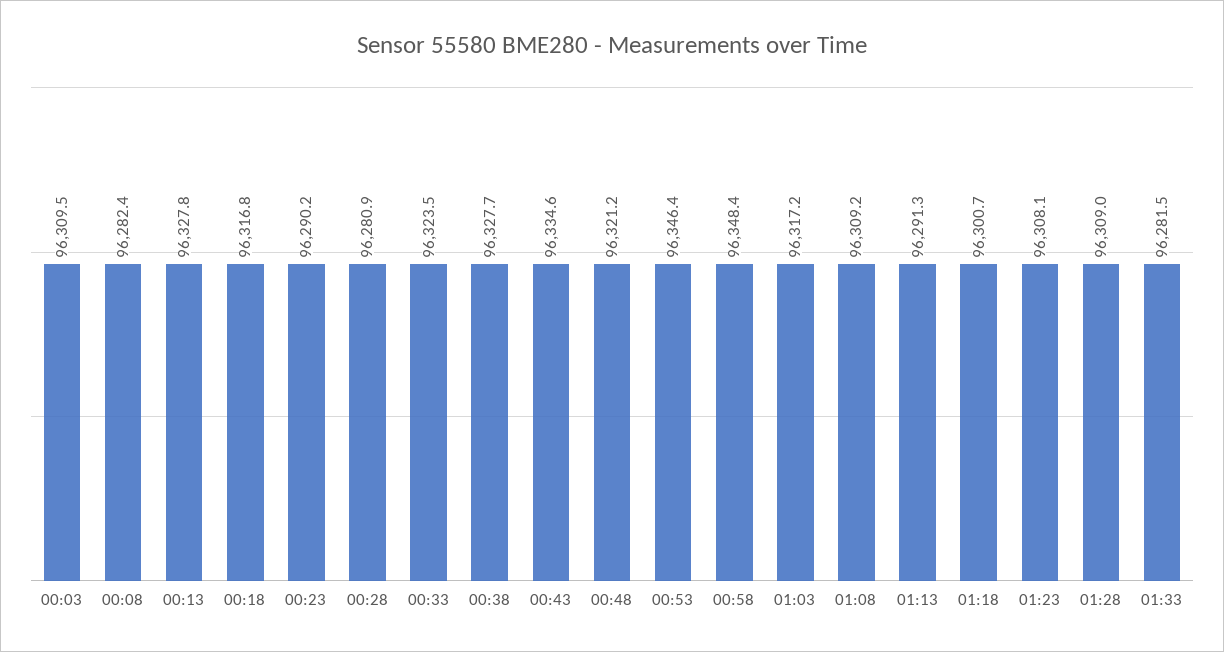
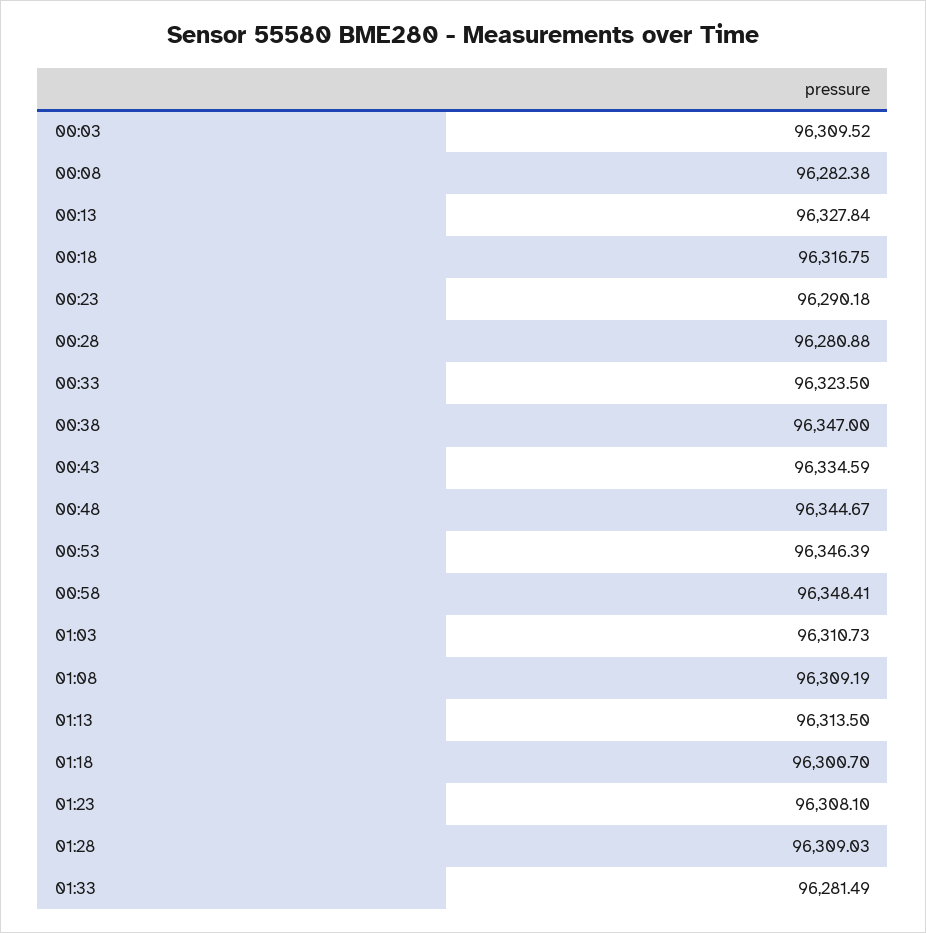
  {
    "00:03": 96309.52,
    "00:08": 96282.38,
    "00:13": 96327.84,
    "00:18": 96316.75,
    "00:23": 96290.18,
    "00:28": 96280.88,
    "00:33": 96323.5,
-   "00:38": 96327.7,
+   "00:38": 96347,
    "00:43": 96334.59,
-   "00:48": 96321.2,
+   "00:48": 96344.67,
    "00:53": 96346.39,
    "00:58": 96348.41,
-   "01:03": 96317.2,
+   "01:03": 96310.73,
    "01:08": 96309.19,
-   "01:13": 96291.3,
+   "01:13": 96313.5,
    "01:18": 96300.7,
    "01:23": 96308.1,
    "01:28": 96309.03,
    "01:33": 96281.49
  }

